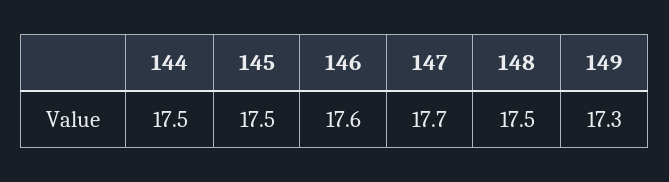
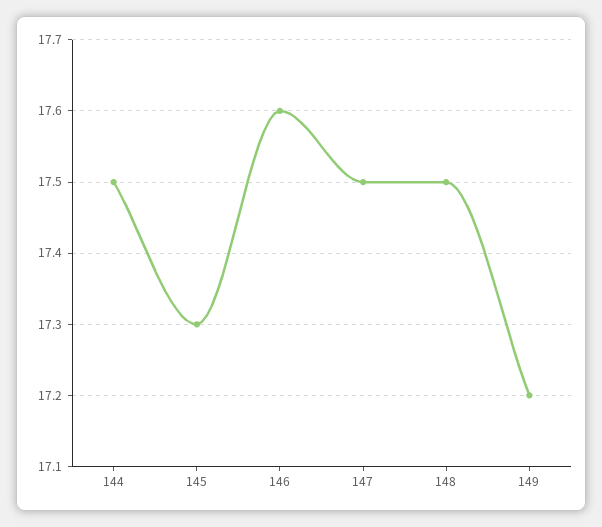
  {
    "144": 17.5,
-   "145": 17.5,
+   "145": 17.3,
    "146": 17.6,
-   "147": 17.7,
+   "147": 17.5,
    "148": 17.5,
-   "149": 17.3
+   "149": 17.2
  }

